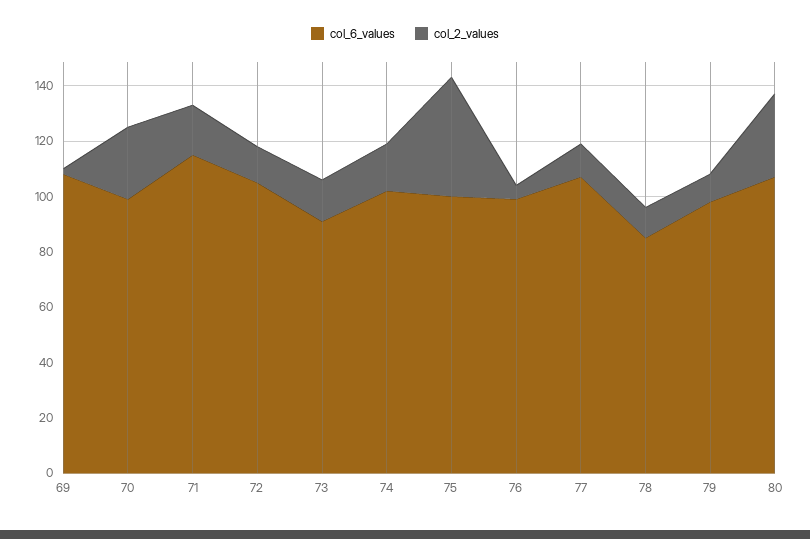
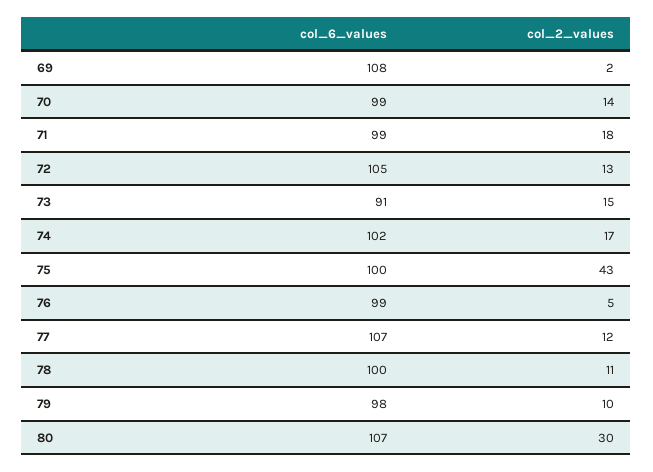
  {
    "col_6_values": {
      "69": 108,
      "70": 99,
-     "71": 115,
+     "71": 99,
      "72": 105,
      "73": 91,
      "74": 102,
      "75": 100,
      "76": 99,
      "77": 107,
-     "78": 85,
+     "78": 100,
      "79": 98,
      "80": 107
    },
    "col_2_values": {
      "69": 2,
-     "70": 25,
+     "70": 14,
      "71": 18,
      "72": 13,
      "73": 15,
      "74": 17,
      "75": 43,
      "76": 5,
      "77": 12,
      "78": 11,
      "79": 10,
      "80": 30
    }
  }

